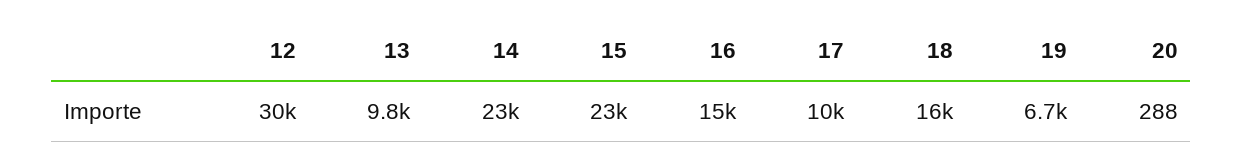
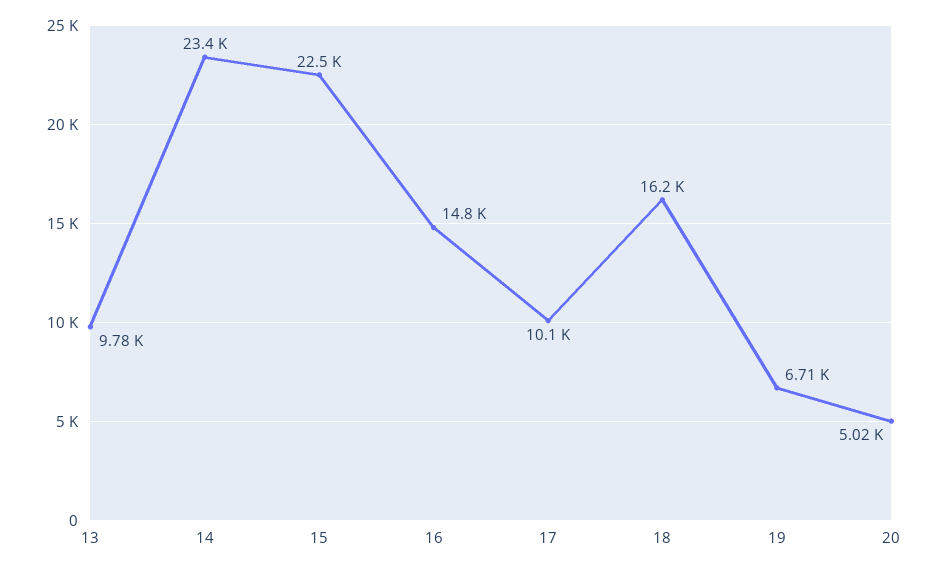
  {
-   "12": 30000,
    "13": 9780,
    "14": 23400,
    "15": 22500,
    "16": 14800,
    "17": 10100,
    "18": 16200,
    "19": 6710,
-   "20": 288
+   "20": 5020
  }

